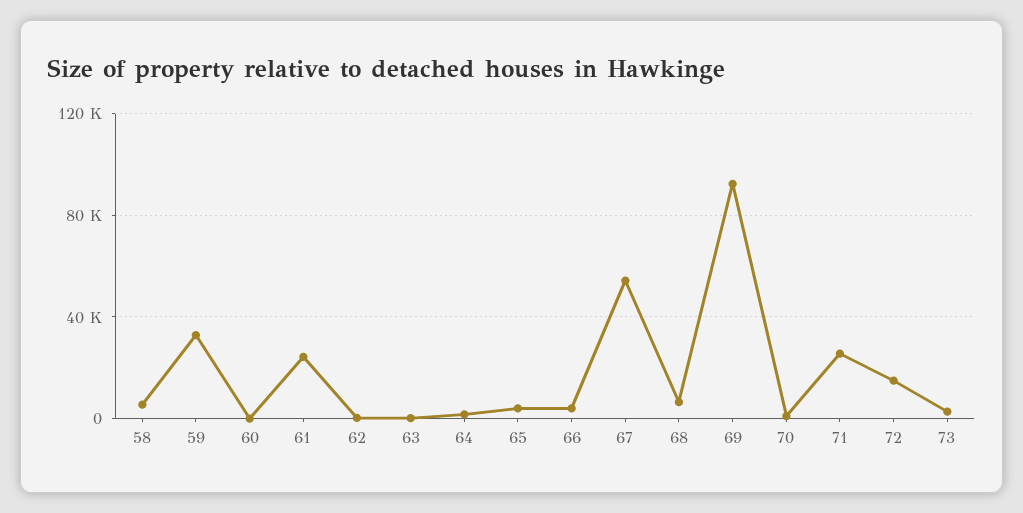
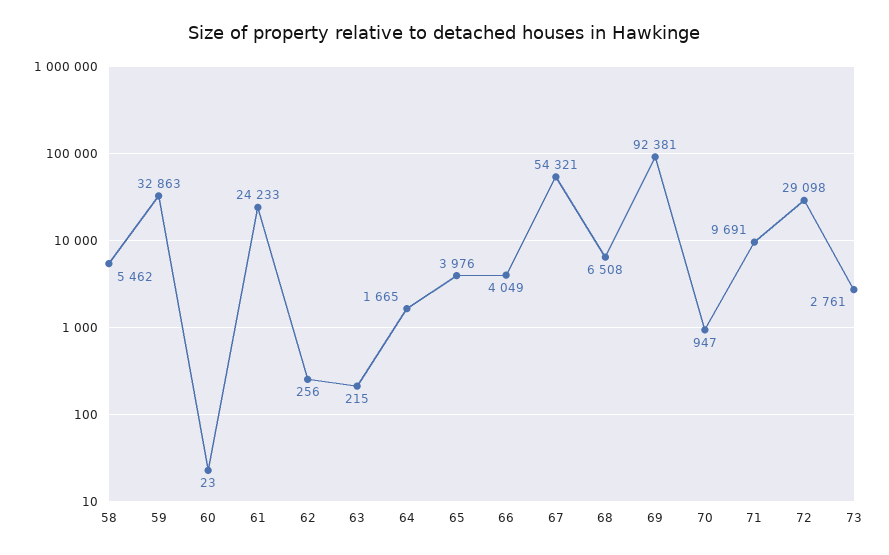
  {
    "58": 5462,
    "59": 32863,
    "60": 23,
    "61": 24233,
    "62": 256,
    "63": 215,
    "64": 1665,
    "65": 3976,
    "66": 4049,
    "67": 54321,
    "68": 6508,
    "69": 92381,
    "70": 947,
-   "71": 25000,
+   "71": 9691,
-   "72": 15000,
+   "72": 29098,
    "73": 2761
  }

